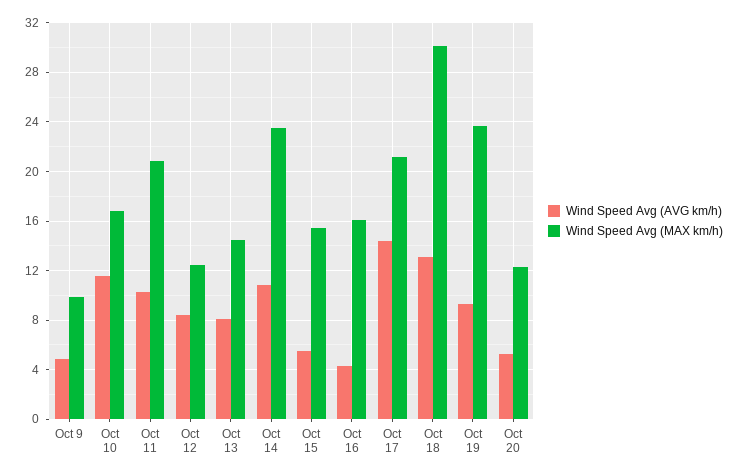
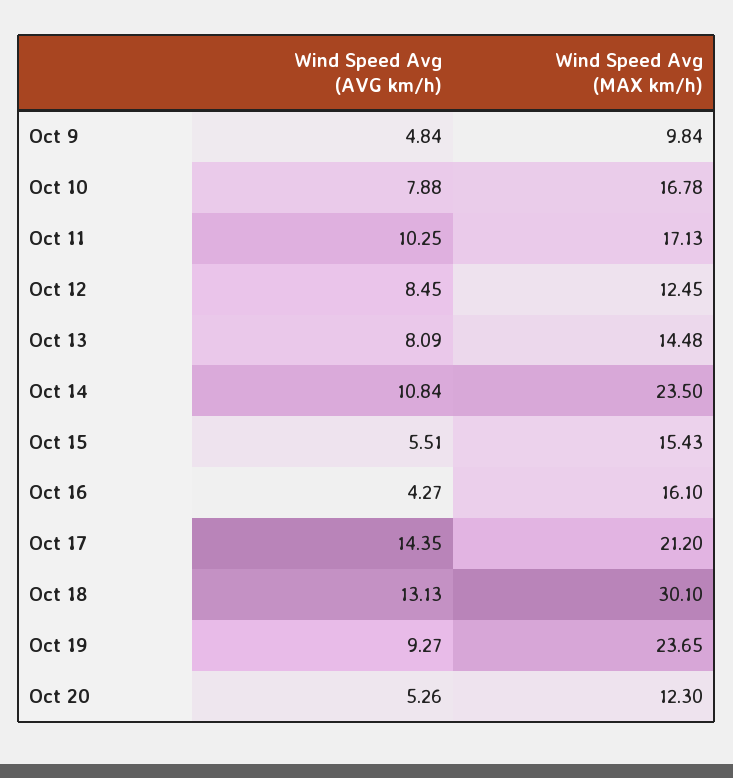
  {
    "Wind Speed Avg (AVG km/h)": {
      "Oct 9": 4.84,
-     "Oct 10": 11.5,
+     "Oct 10": 7.88,
      "Oct 11": 10.25,
      "Oct 12": 8.45,
      "Oct 13": 8.09,
      "Oct 14": 10.84,
      "Oct 15": 5.51,
      "Oct 16": 4.27,
      "Oct 17": 14.35,
      "Oct 18": 13.13,
      "Oct 19": 9.27,
      "Oct 20": 5.26
    },
    "Wind Speed Avg (MAX km/h)": {
      "Oct 9": 9.84,
      "Oct 10": 16.78,
-     "Oct 11": 21,
+     "Oct 11": 17.13,
      "Oct 12": 12.45,
      "Oct 13": 14.48,
      "Oct 14": 23.5,
      "Oct 15": 15.43,
      "Oct 16": 16.1,
      "Oct 17": 21.2,
      "Oct 18": 30.1,
      "Oct 19": 23.65,
      "Oct 20": 12.3
    }
  }

